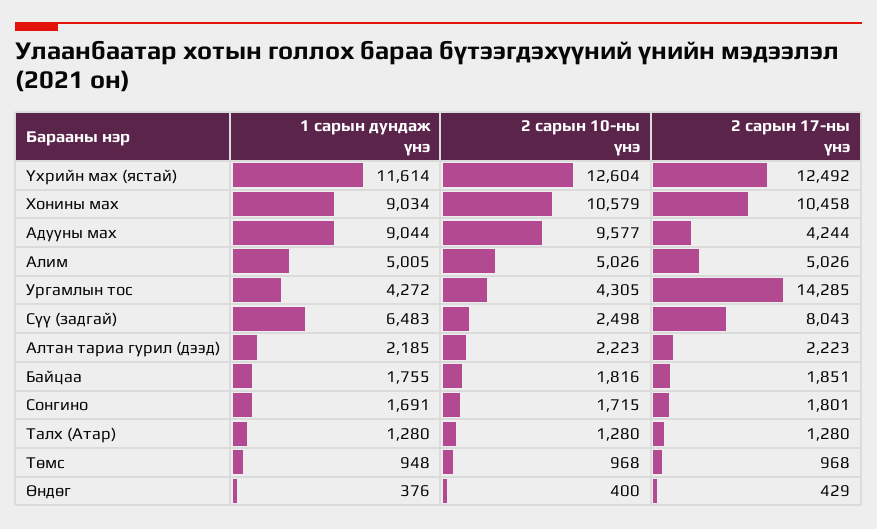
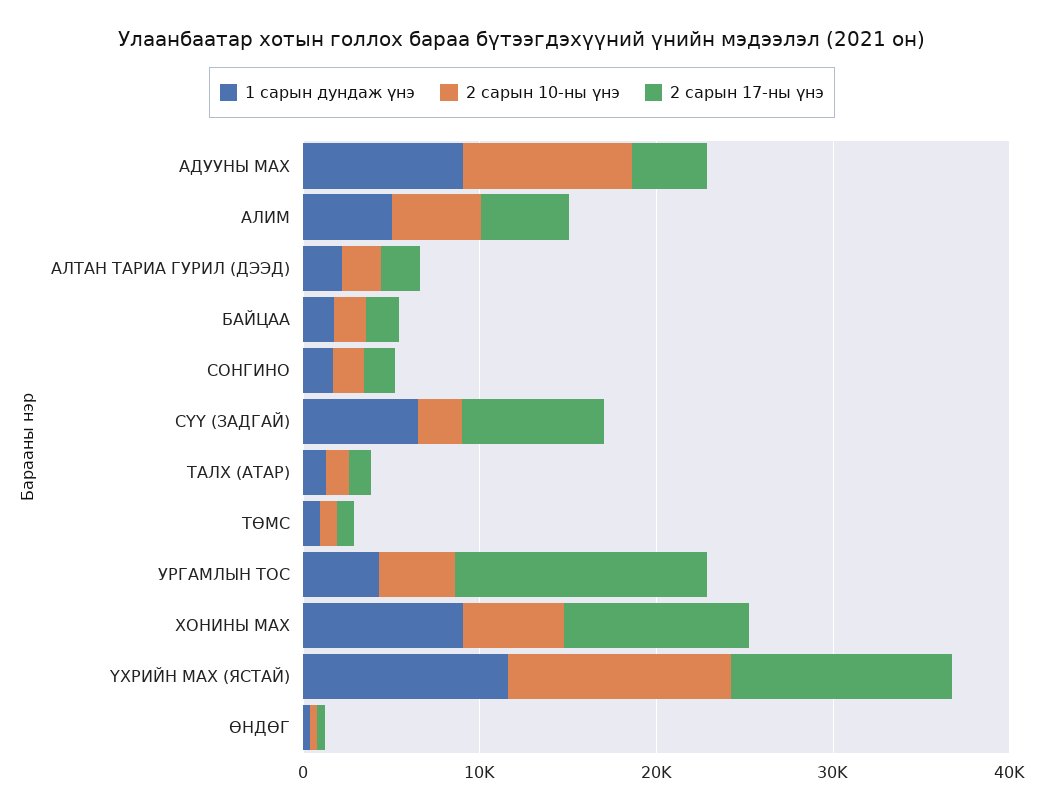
  {
    "1 сарын дундаж үнэ": {
      "Үхрийн мах (ястай)": 11614,
      "Хонины мах": 9034,
      "Адууны мах": 9044,
      "Алим": 5005,
      "Ургамлын тос": 4272,
      "Сүү (задгай)": 6483,
      "Алтан тариа гурил (дээд)": 2185,
      "Байцаа": 1755,
      "Сонгино": 1691,
      "Талх (Атар)": 1280,
      "Төмс": 948,
      "Өндөг": 376
    },
    "2 сарын 10-ны үнэ": {
      "Үхрийн мах (ястай)": 12604,
-     "Хонины мах": 10579,
+     "Хонины мах": 6000,
      "Адууны мах": 9577,
      "Алим": 5026,
      "Ургамлын тос": 4305,
      "Сүү (задгай)": 2498,
      "Алтан тариа гурил (дээд)": 2223,
      "Байцаа": 1816,
      "Сонгино": 1715,
      "Талх (Атар)": 1280,
      "Төмс": 968,
      "Өндөг": 400
    },
    "2 сарын 17-ны үнэ": {
      "Үхрийн мах (ястай)": 12492,
      "Хонины мах": 10458,
      "Адууны мах": 4244,
      "Алим": 5026,
      "Ургамлын тос": 14285,
      "Сүү (задгай)": 8043,
      "Алтан тариа гурил (дээд)": 2223,
      "Байцаа": 1851,
      "Сонгино": 1801,
      "Талх (Атар)": 1280,
      "Төмс": 968,
      "Өндөг": 429
    }
  }

